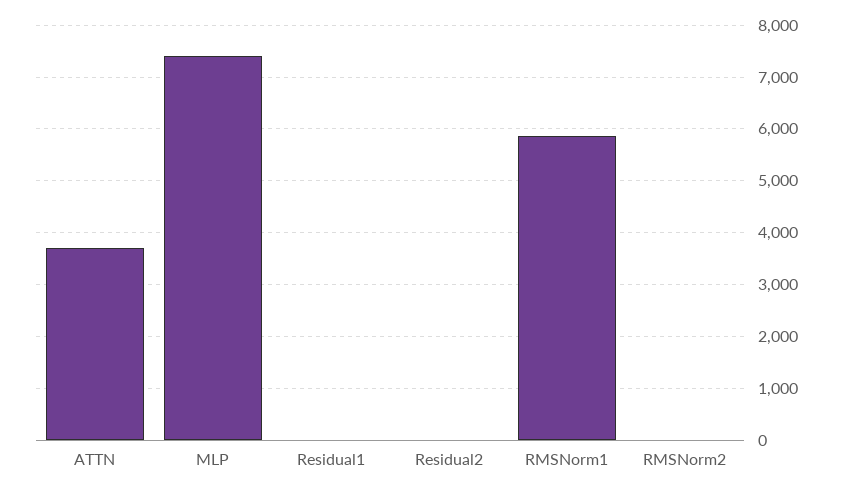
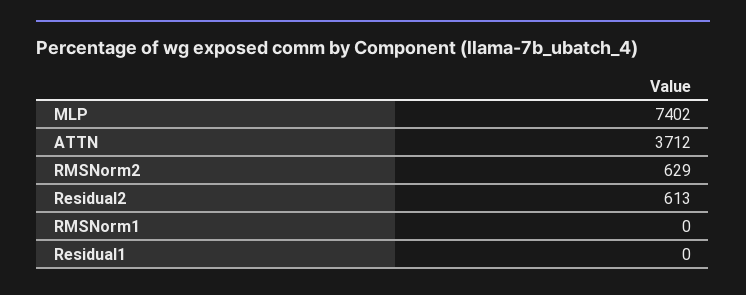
  {
    "ATTN": 3712,
    "MLP": 7402,
    "Residual1": 0,
-   "Residual2": 0,
+   "Residual2": 613,
-   "RMSNorm1": 5800,
+   "RMSNorm1": 0,
-   "RMSNorm2": 0
+   "RMSNorm2": 629
  }

